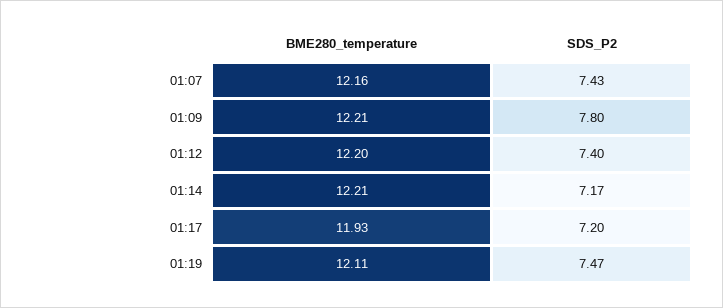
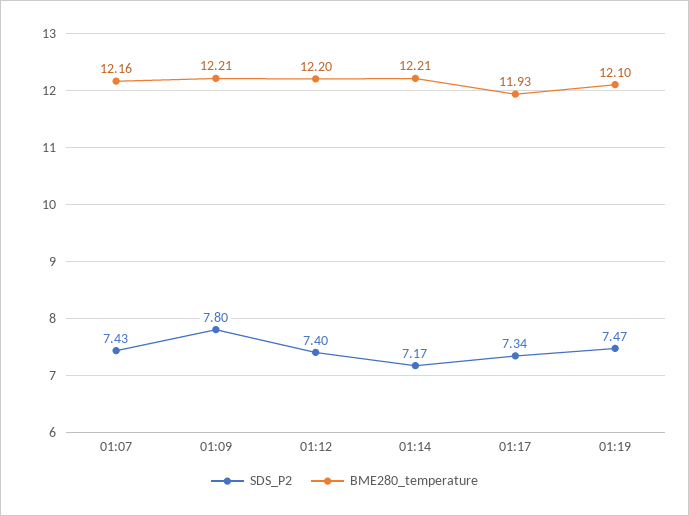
  {
    "BME280_temperature": {
      "01:07": 12.16,
      "01:09": 12.21,
      "01:12": 12.2,
      "01:14": 12.21,
      "01:17": 11.93,
-     "01:19": 12.11
+     "01:19": 12.1
    },
    "SDS_P2": {
      "01:07": 7.43,
      "01:09": 7.8,
      "01:12": 7.4,
      "01:14": 7.17,
-     "01:17": 7.2,
+     "01:17": 7.34,
      "01:19": 7.47
    }
  }

